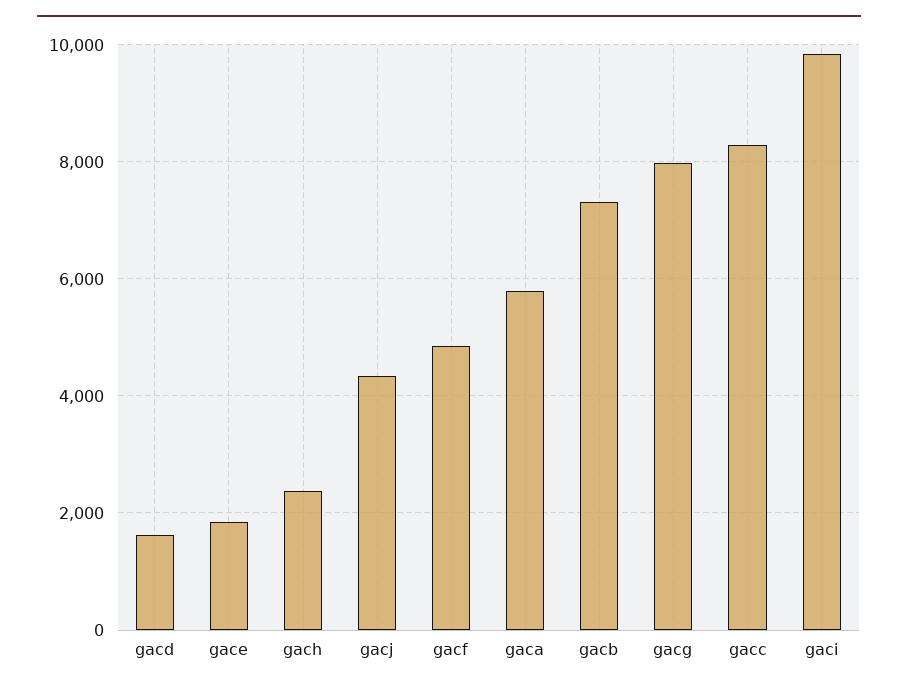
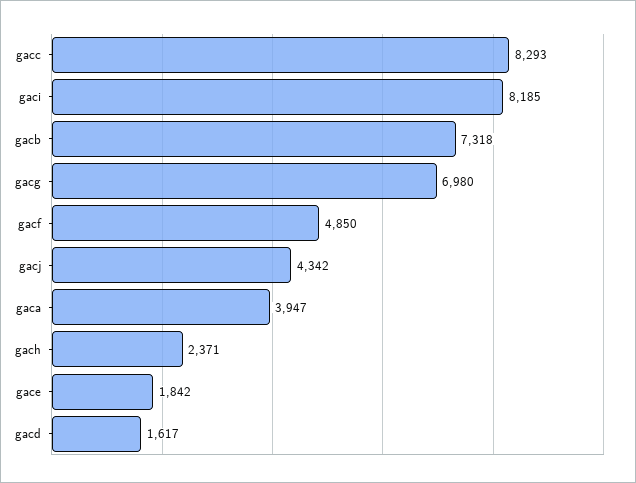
  {
    "gacd": 1617,
    "gace": 1842,
    "gach": 2371,
    "gacj": 4342,
    "gacf": 4850,
-   "gaca": 5800,
+   "gaca": 3947,
    "gacb": 7318,
-   "gacg": 8000,
+   "gacg": 6980,
    "gacc": 8293,
-   "gaci": 9800
+   "gaci": 8185
  }

